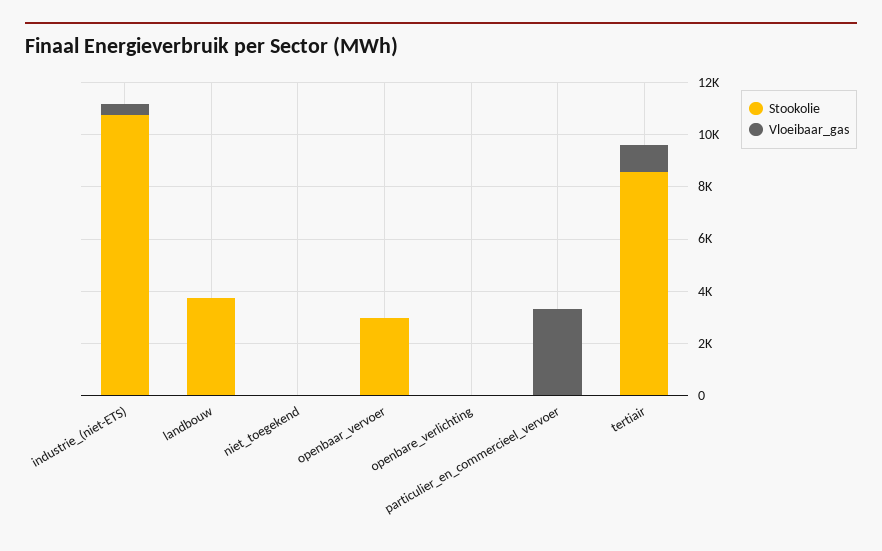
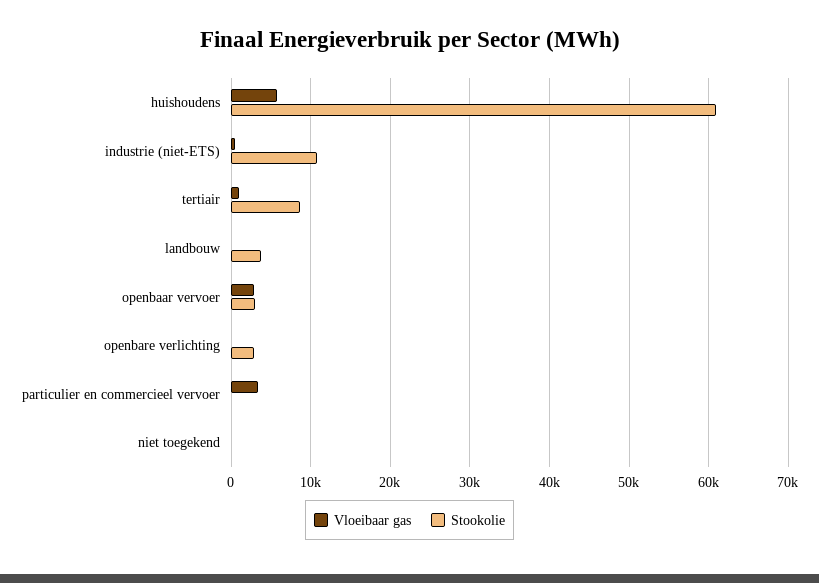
  {
    "Stookolie": {
      "industrie_(niet-ETS)": 10500,
      "landbouw": 4000,
      "niet_toegekend": 0,
      "openbaar_vervoer": 3000,
-     "openbare_verlichting": 0,
+     "openbare_verlichting": 3000,
      "particulier_en_commercieel_vervoer": 0,
-     "tertiair": 8500
+     "tertiair": 8500,
+     "huishoudens": 61000
    },
    "Vloeibaar_gas": {
      "industrie_(niet-ETS)": 500,
      "landbouw": 0,
      "niet_toegekend": 0,
-     "openbaar_vervoer": 0,
+     "openbaar_vervoer": 3000,
      "openbare_verlichting": 0,
      "particulier_en_commercieel_vervoer": 3500,
-     "tertiair": 1000
+     "tertiair": 1000,
+     "huishoudens": 6000
    }
  }

